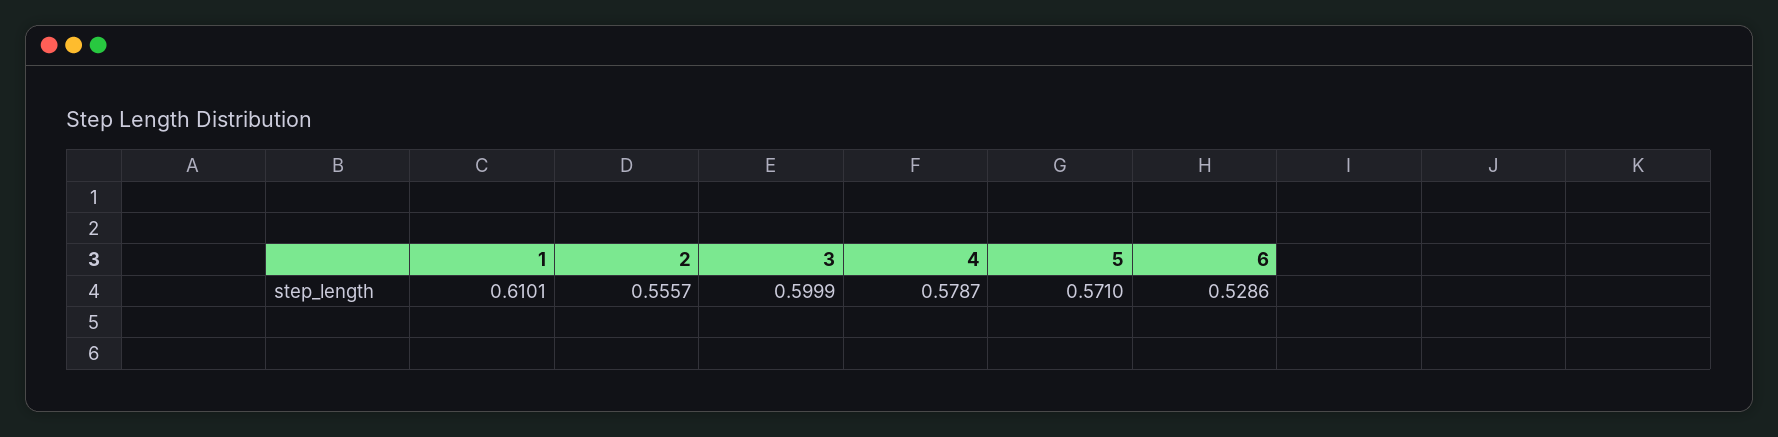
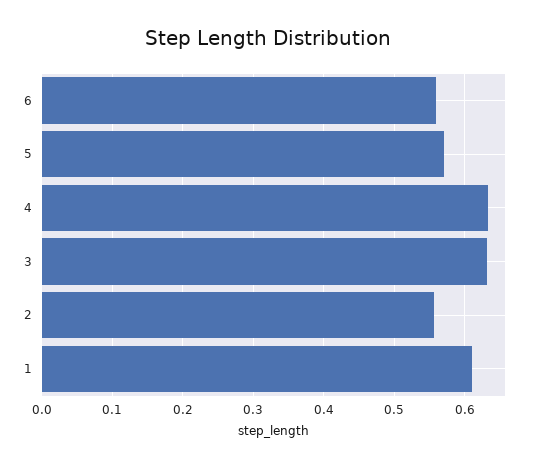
  {
    "1": 0.6101,
    "2": 0.5557,
-   "3": 0.5999,
+   "3": 0.63,
-   "4": 0.5787,
+   "4": 0.63,
    "5": 0.571,
-   "6": 0.5286
+   "6": 0.56
  }

